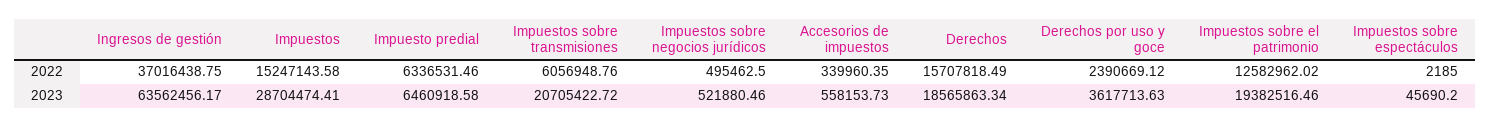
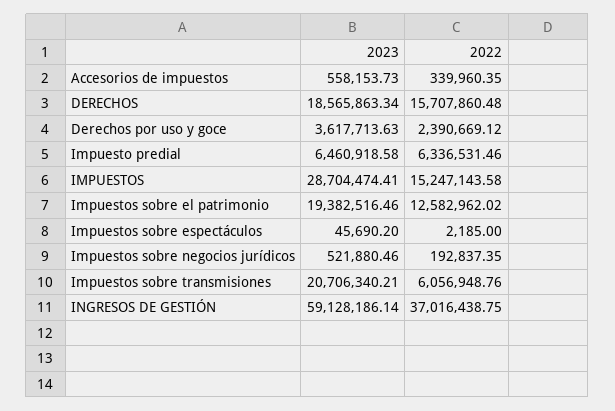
  {
    "Ingresos de gestión": {
      "2022": 37016438.75,
-     "2023": 63562456.17
+     "2023": 59128186.14
    },
    "Impuestos": {
      "2022": 15247143.58,
      "2023": 28704474.41
    },
    "Impuesto predial": {
      "2022": 6336531.46,
      "2023": 6460918.58
    },
    "Impuestos sobre transmisiones": {
      "2022": 6056948.76,
-     "2023": 20705422.72
+     "2023": 20706340.21
    },
    "Impuestos sobre negocios jurídicos": {
-     "2022": 495462.5,
+     "2022": 192837.35,
      "2023": 521880.46
    },
    "Accesorios de impuestos": {
      "2022": 339960.35,
      "2023": 558153.73
    },
    "Derechos": {
-     "2022": 15707818.49,
+     "2022": 15707860.48,
      "2023": 18565863.34
    },
    "Derechos por uso y goce": {
      "2022": 2390669.12,
      "2023": 3617713.63
    },
    "Impuestos sobre el patrimonio": {
      "2022": 12582962.02,
      "2023": 19382516.46
    },
    "Impuestos sobre espectáculos": {
      "2022": 2185,
      "2023": 45690.2
    }
  }

